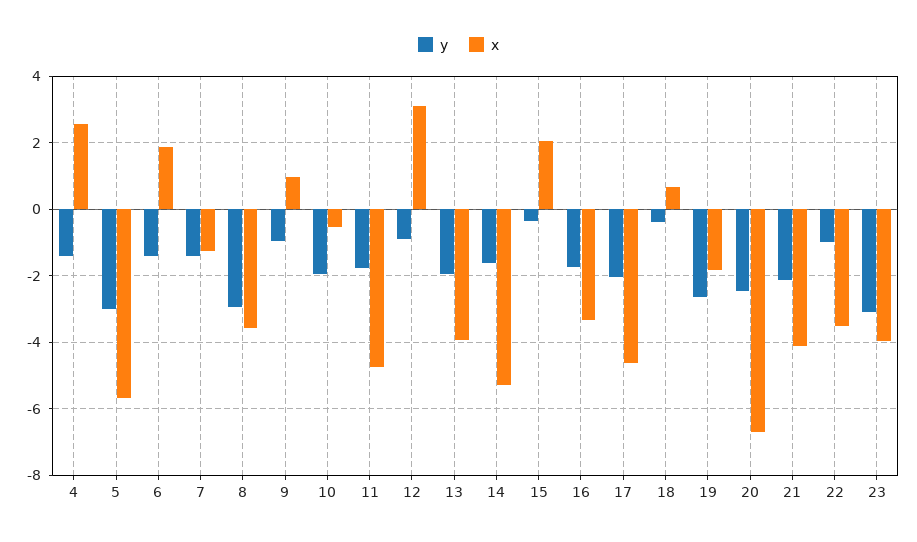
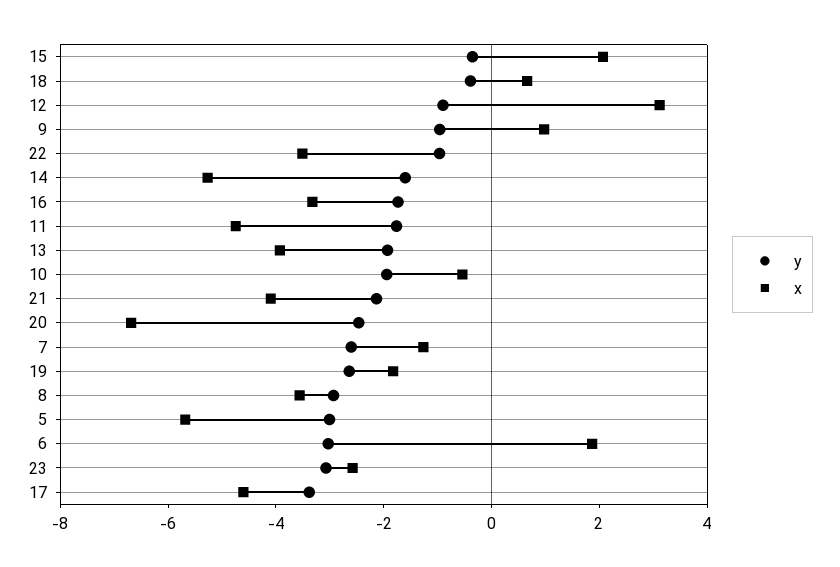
  {
    "y": {
-     "4": -1.4,
      "5": -3,
-     "6": -1.4,
+     "6": -3,
-     "7": -1.4,
+     "7": -2.5,
      "8": -3,
      "9": -1,
      "10": -2,
      "11": -1.8,
      "12": -1,
      "13": -2,
      "14": -1.6,
      "15": -0.4,
      "16": -1.8,
-     "17": -2,
+     "17": -3.5,
      "18": -0.4,
      "19": -2.6,
      "20": -2.4,
      "21": -2.2,
      "22": -1,
      "23": -3
    },
    "x": {
-     "4": 2.6,
      "5": -5.6,
      "6": 1.8,
      "7": -1.2,
      "8": -3.6,
      "9": 1,
      "10": -0.6,
      "11": -4.8,
      "12": 3.2,
      "13": -4,
      "14": -5.2,
      "15": 2,
      "16": -3.4,
      "17": -4.6,
      "18": 0.6,
      "19": -1.8,
      "20": -6.6,
      "21": -4,
      "22": -3.6,
-     "23": -4
+     "23": -2.5
    }
  }

